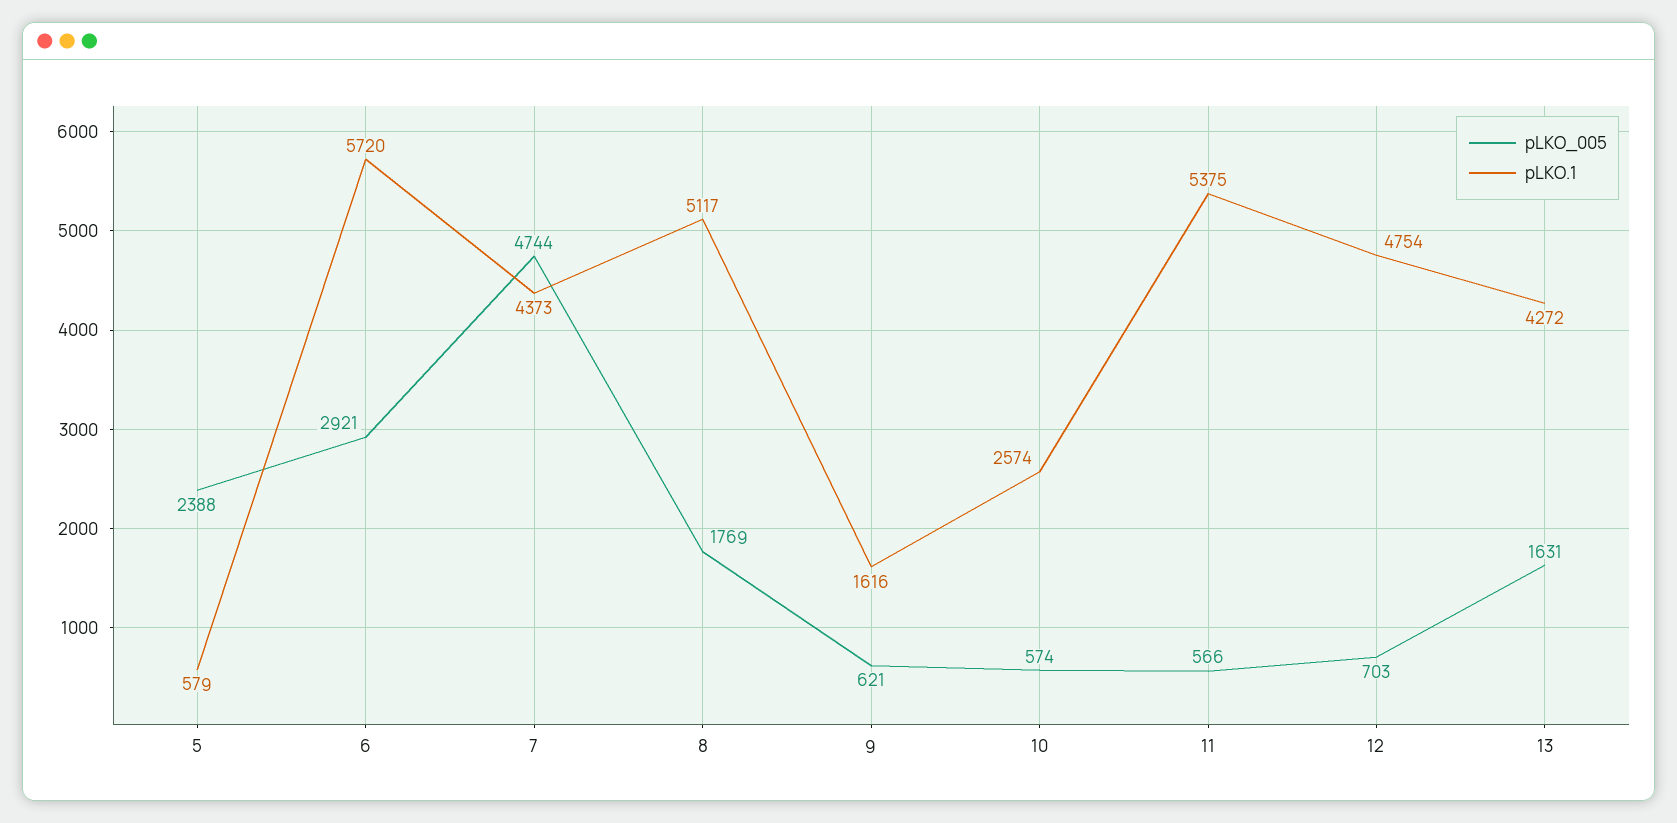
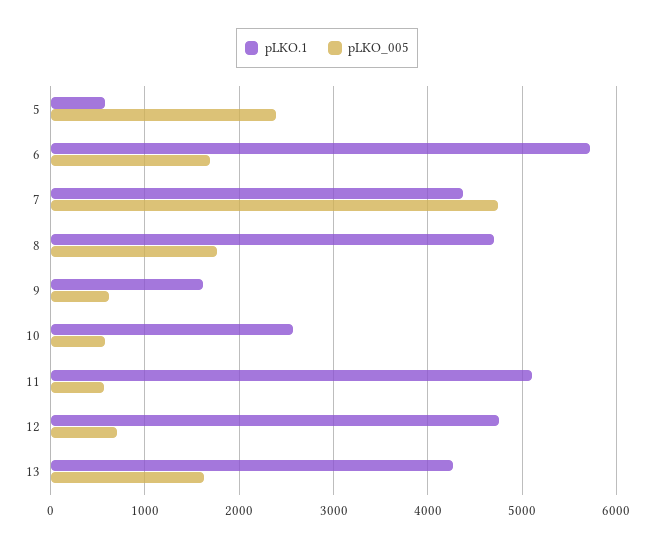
  {
    "pLKO_005": {
      "5": 2388,
-     "6": 2921,
+     "6": 1700,
      "7": 4744,
      "8": 1769,
      "9": 621,
      "10": 574,
      "11": 566,
      "12": 703,
      "13": 1631
    },
    "pLKO.1": {
      "5": 579,
      "6": 5720,
      "7": 4373,
-     "8": 5117,
+     "8": 4700,
      "9": 1616,
      "10": 2574,
-     "11": 5375,
+     "11": 5100,
      "12": 4754,
      "13": 4272
    }
  }

